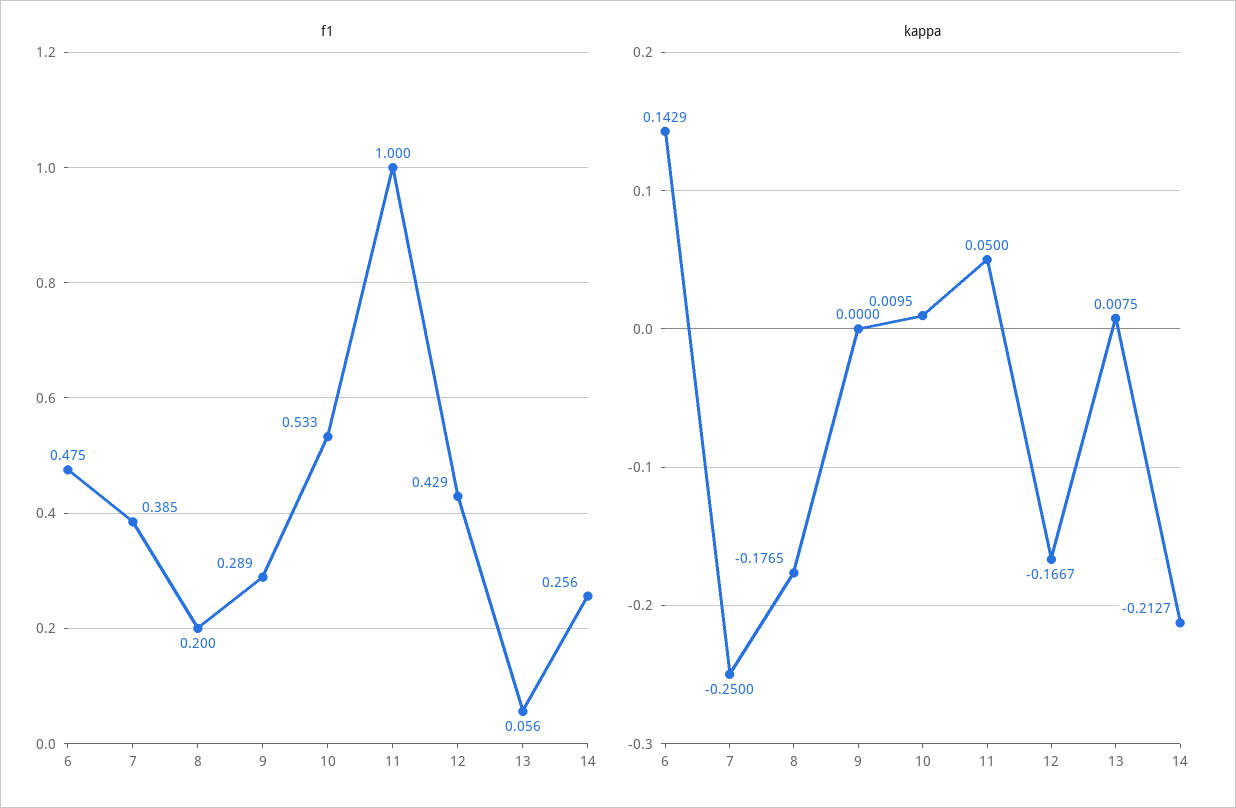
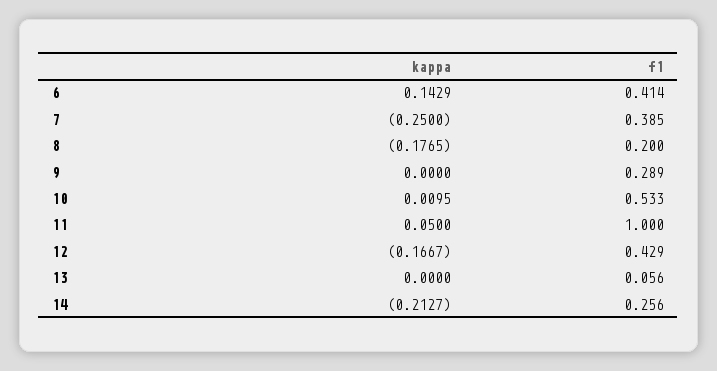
  {
    "f1": {
-     "6": 0.475,
+     "6": 0.414,
      "7": 0.385,
      "8": 0.2,
      "9": 0.289,
      "10": 0.533,
      "11": 1,
      "12": 0.429,
      "13": 0.056,
      "14": 0.256
    },
    "kappa": {
      "6": 0.1429,
      "7": -0.25,
      "8": -0.1765,
      "9": 0,
      "10": 0.0095,
      "11": 0.05,
      "12": -0.1667,
-     "13": 0.0075,
+     "13": 0,
      "14": -0.2127
    }
  }

